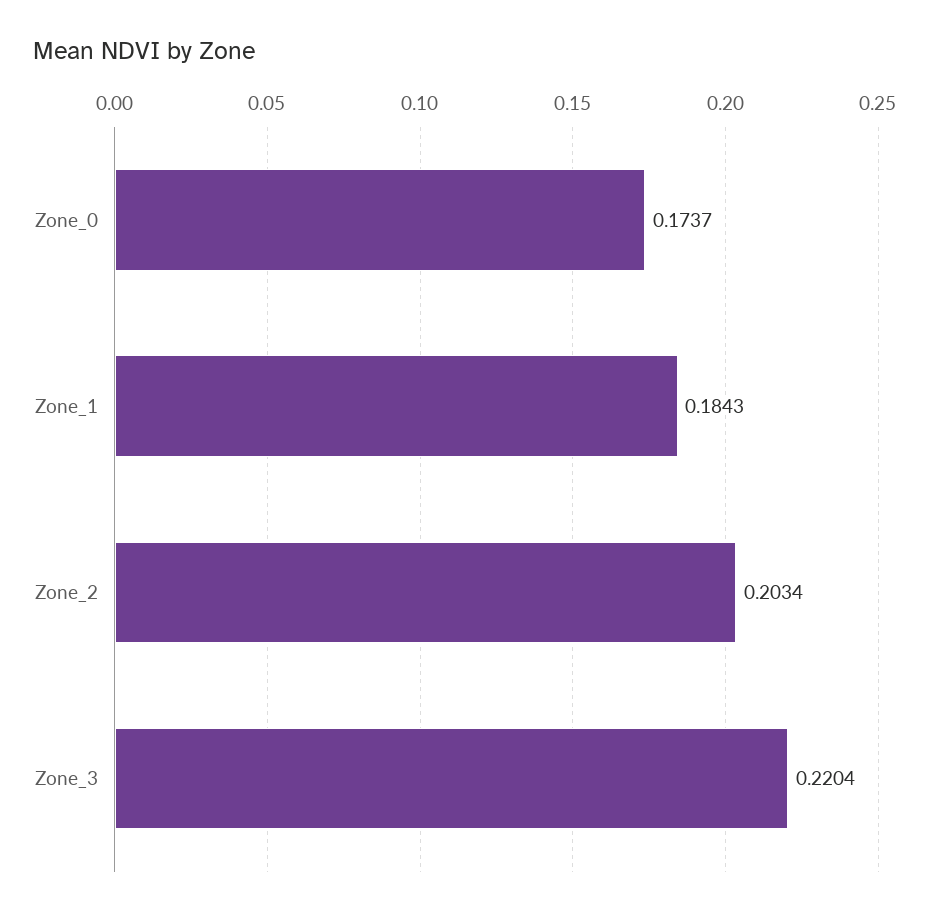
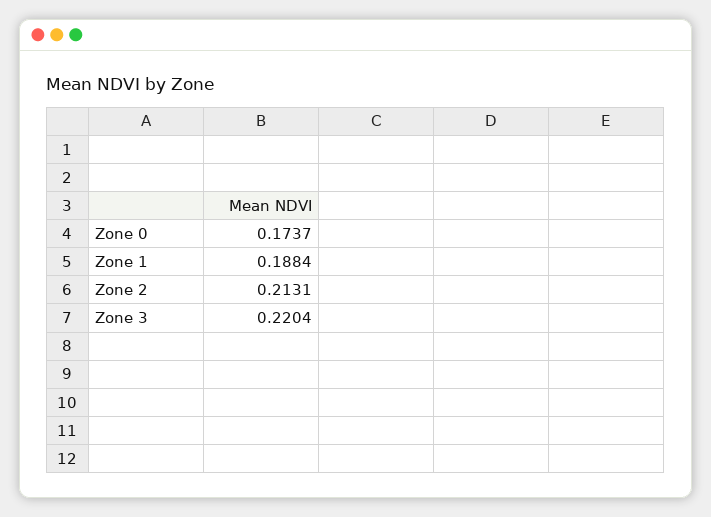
  {
    "Zone_0": 0.1737,
-   "Zone_1": 0.1843,
+   "Zone_1": 0.1884,
-   "Zone_2": 0.2034,
+   "Zone_2": 0.2131,
    "Zone_3": 0.2204
  }

